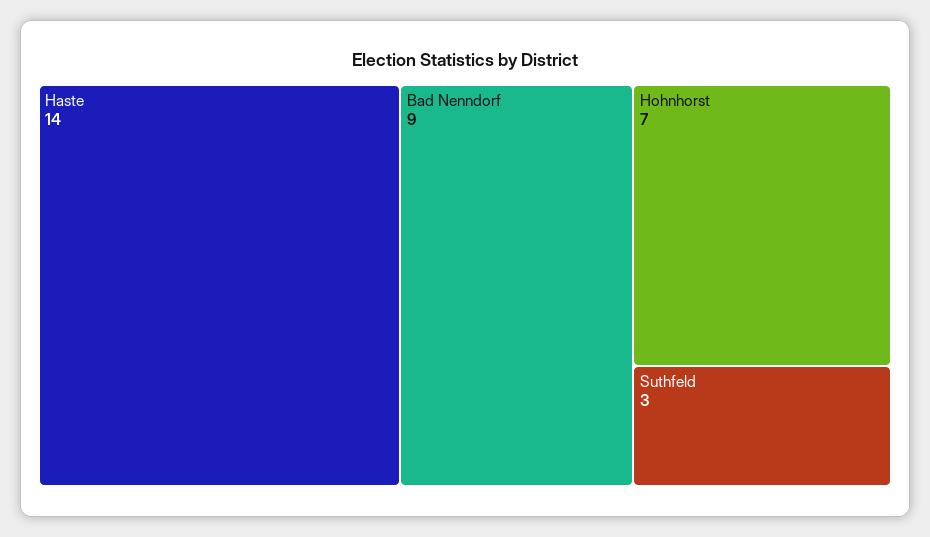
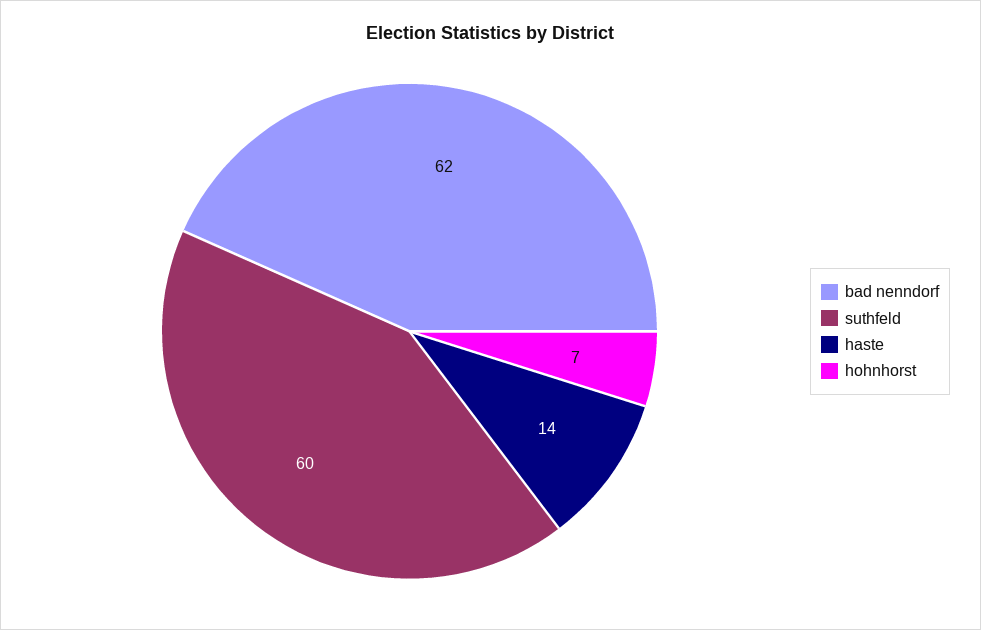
  {
    "Haste": 14,
-   "Bad Nenndorf": 9,
+   "Bad Nenndorf": 62,
    "Hohnhorst": 7,
-   "Suthfeld": 3
+   "Suthfeld": 60
  }

